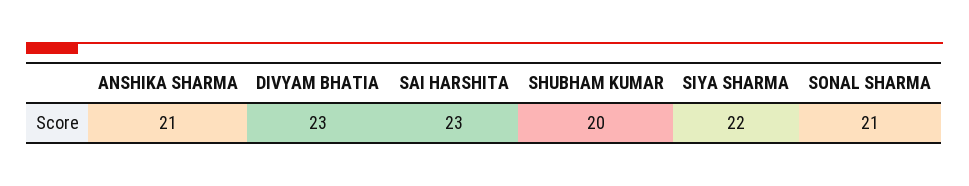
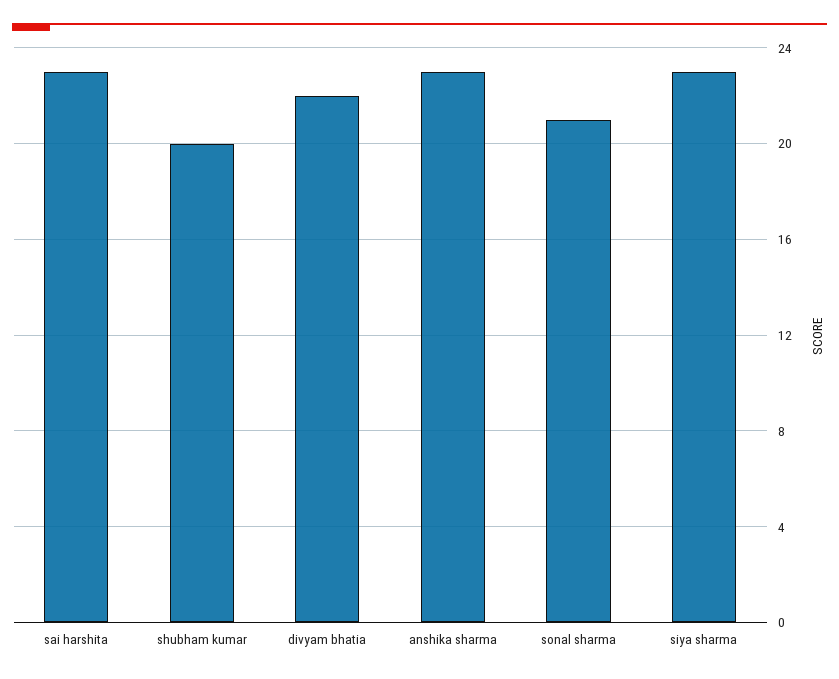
  {
-   "ANSHIKA SHARMA": 21,
+   "ANSHIKA SHARMA": 23,
-   "DIVYAM BHATIA": 23,
+   "DIVYAM BHATIA": 22,
    "SAI HARSHITA": 23,
    "SHUBHAM KUMAR": 20,
-   "SIYA SHARMA": 22,
+   "SIYA SHARMA": 23,
    "SONAL SHARMA": 21
  }

